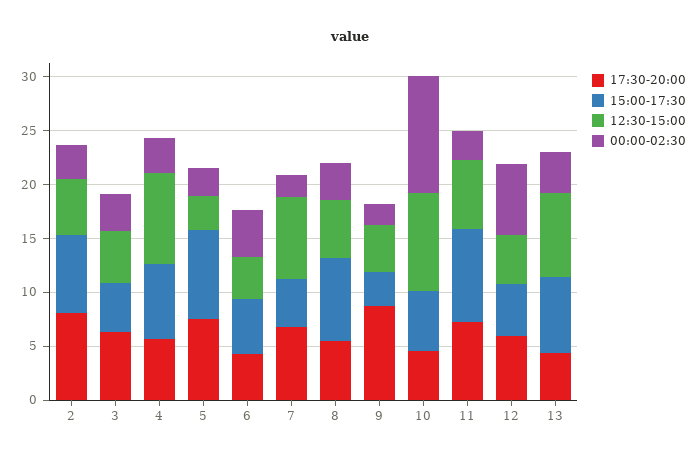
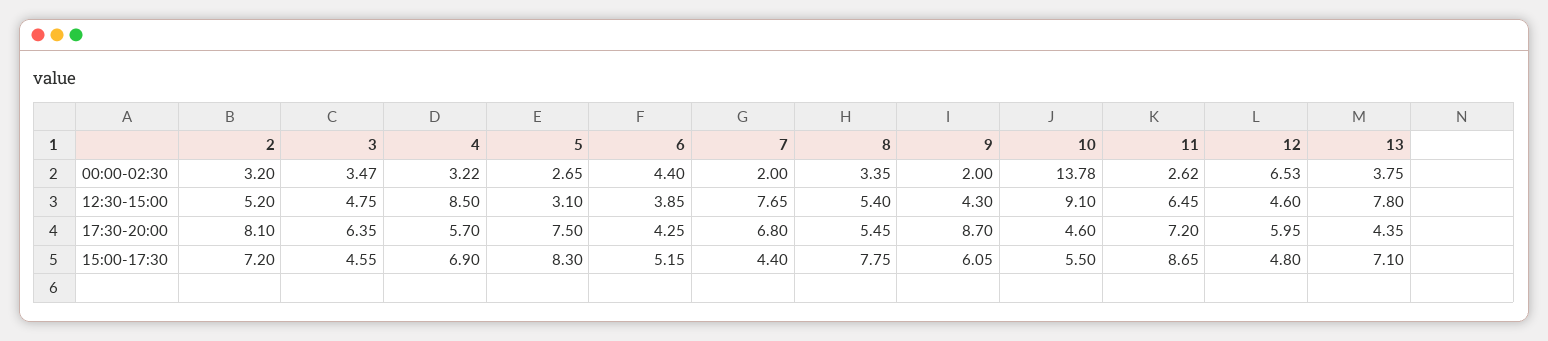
  {
    "17:30-20:00": {
      "2": 8.1,
      "3": 6.35,
      "4": 5.7,
      "5": 7.5,
      "6": 4.25,
      "7": 6.8,
      "8": 5.45,
      "9": 8.7,
      "10": 4.6,
      "11": 7.2,
      "12": 5.95,
      "13": 4.35
    },
    "15:00-17:30": {
      "2": 7.2,
      "3": 4.55,
      "4": 6.9,
      "5": 8.3,
      "6": 5.15,
      "7": 4.4,
      "8": 7.75,
-     "9": 3,
+     "9": 6.05,
      "10": 5.5,
      "11": 8.65,
      "12": 4.8,
      "13": 7.1
    },
    "12:30-15:00": {
      "2": 5.2,
      "3": 4.75,
      "4": 8.5,
      "5": 3.1,
      "6": 3.85,
      "7": 7.65,
      "8": 5.4,
      "9": 4.3,
      "10": 9.1,
      "11": 6.45,
      "12": 4.6,
      "13": 7.8
    },
    "00:00-02:30": {
      "2": 3.2,
      "3": 3.47,
      "4": 3.22,
      "5": 2.65,
      "6": 4.4,
      "7": 2,
      "8": 3.35,
      "9": 2,
-     "10": 11,
+     "10": 13.78,
      "11": 2.62,
      "12": 6.53,
      "13": 3.75
    }
  }

